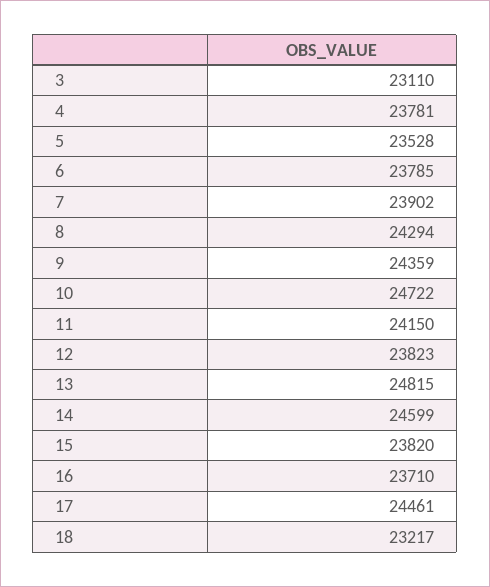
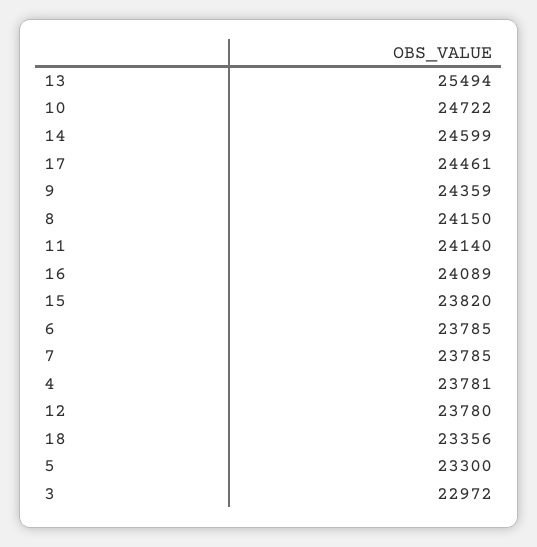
  {
-   "3": 23110,
+   "3": 22972,
    "4": 23781,
-   "5": 23528,
+   "5": 23300,
    "6": 23785,
-   "7": 23902,
+   "7": 23785,
-   "8": 24294,
+   "8": 24150,
    "9": 24359,
    "10": 24722,
-   "11": 24150,
+   "11": 24140,
-   "12": 23823,
+   "12": 23780,
-   "13": 24815,
+   "13": 25494,
    "14": 24599,
    "15": 23820,
-   "16": 23710,
+   "16": 24089,
    "17": 24461,
-   "18": 23217
+   "18": 23356
  }

